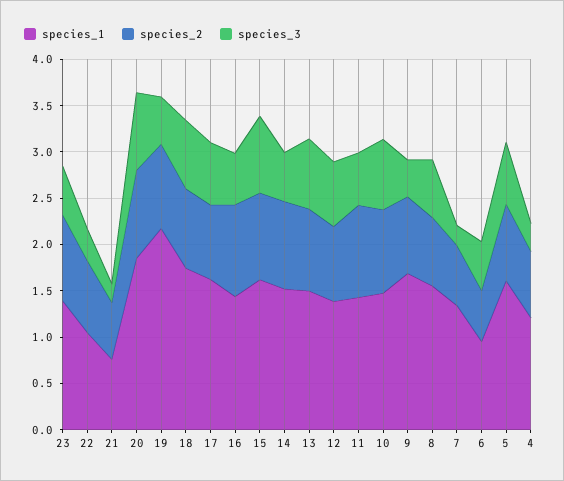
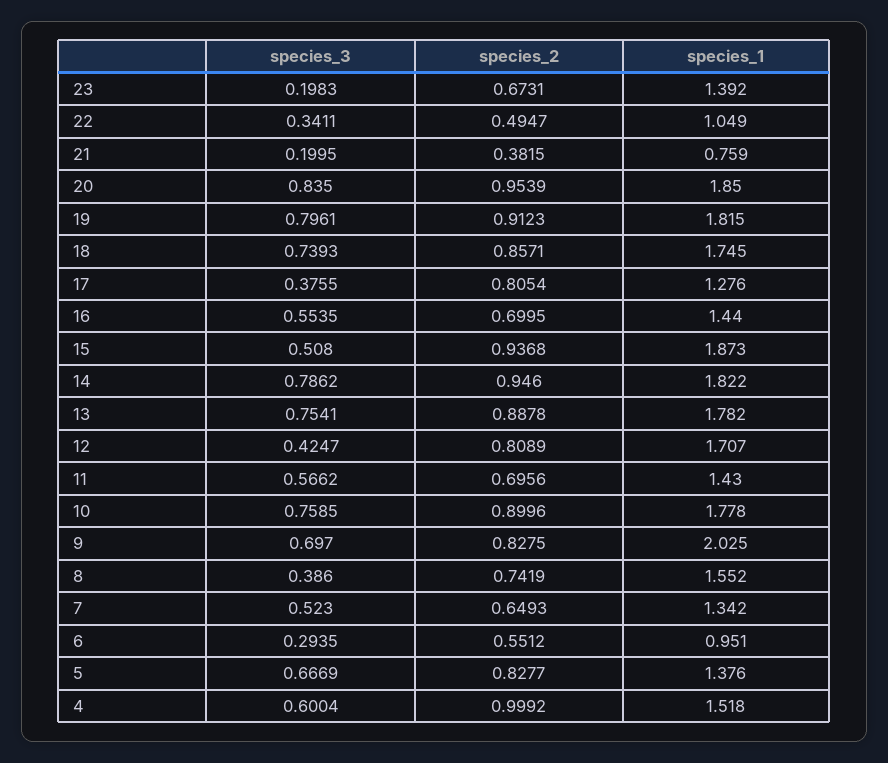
  {
    "species_1": {
      "23": 1.392,
      "22": 1.049,
      "21": 0.759,
      "20": 1.85,
-     "19": 2.2,
+     "19": 1.815,
      "18": 1.745,
-     "17": 1.6,
+     "17": 1.276,
      "16": 1.44,
-     "15": 1.6,
+     "15": 1.873,
-     "14": 1.5,
+     "14": 1.822,
-     "13": 1.5,
+     "13": 1.782,
-     "12": 1.4,
+     "12": 1.707,
      "11": 1.43,
-     "10": 1.5,
+     "10": 1.778,
-     "9": 1.7,
+     "9": 2.025,
      "8": 1.552,
      "7": 1.342,
      "6": 0.951,
-     "5": 1.6,
+     "5": 1.376,
-     "4": 1.2
+     "4": 1.518
    },
    "species_2": {
-     "23": 0.9,
+     "23": 0.6731,
-     "22": 0.8,
+     "22": 0.4947,
-     "21": 0.6,
+     "21": 0.3815,
      "20": 0.9539,
      "19": 0.9123,
      "18": 0.8571,
      "17": 0.8054,
-     "16": 1,
+     "16": 0.6995,
      "15": 0.9368,
      "14": 0.946,
      "13": 0.8878,
      "12": 0.8089,
-     "11": 1,
+     "11": 0.6956,
      "10": 0.8996,
      "9": 0.8275,
      "8": 0.7419,
      "7": 0.6493,
      "6": 0.5512,
      "5": 0.8277,
-     "4": 0.7
+     "4": 0.9992
    },
    "species_3": {
-     "23": 0.5,
+     "23": 0.1983,
      "22": 0.3411,
      "21": 0.1995,
      "20": 0.835,
-     "19": 0.5,
+     "19": 0.7961,
      "18": 0.7393,
-     "17": 0.7,
+     "17": 0.3755,
      "16": 0.5535,
-     "15": 0.8,
+     "15": 0.508,
-     "14": 0.5,
+     "14": 0.7862,
      "13": 0.7541,
-     "12": 0.7,
+     "12": 0.4247,
      "11": 0.5662,
      "10": 0.7585,
-     "9": 0.4,
+     "9": 0.697,
-     "8": 0.6,
+     "8": 0.386,
-     "7": 0.2,
+     "7": 0.523,
-     "6": 0.5,
+     "6": 0.2935,
      "5": 0.6669,
-     "4": 0.3
+     "4": 0.6004
    }
  }

